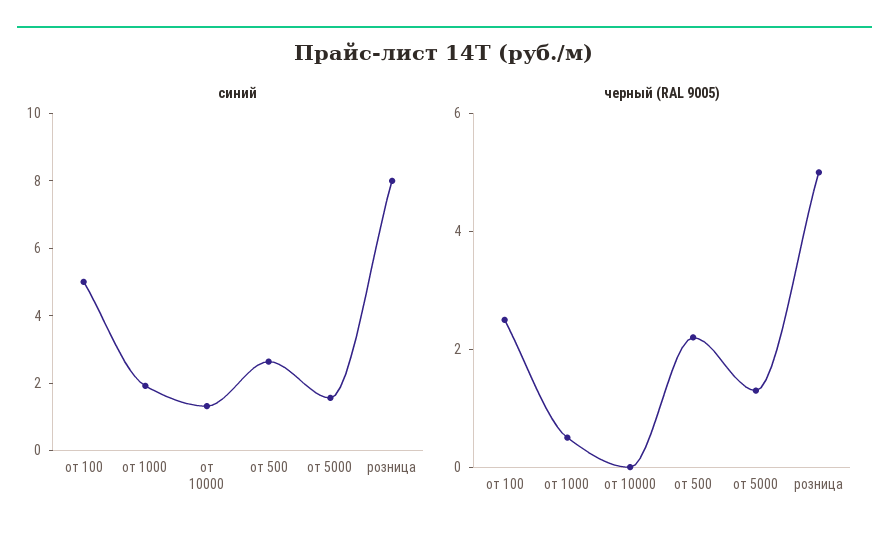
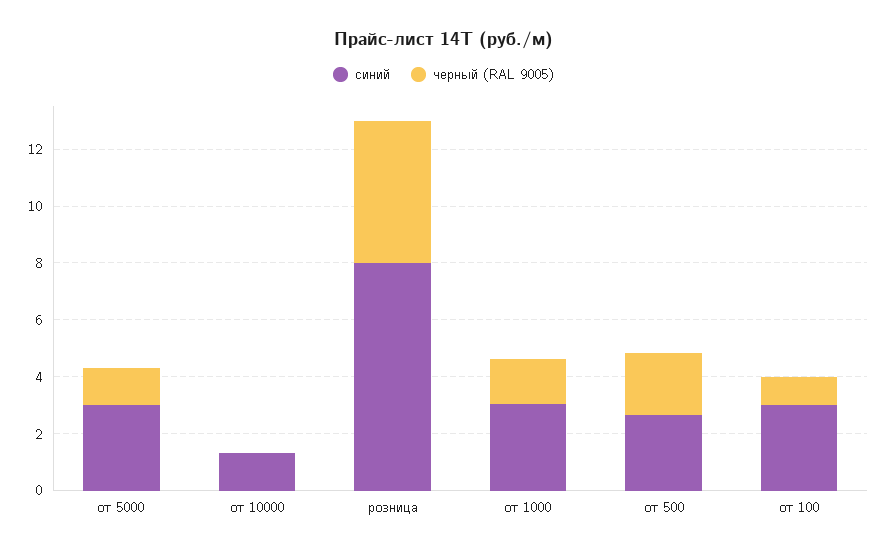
  {
    "синий": {
-     "от 100": 5,
+     "от 100": 3,
-     "от 1000": 2,
+     "от 1000": 3,
      "от 10000": 1.5,
      "от 500": 2.5,
-     "от 5000": 1.5,
+     "от 5000": 3,
      "розница": 8
    },
    "черный (RAL 9005)": {
-     "от 100": 2.5,
+     "от 100": 1,
-     "от 1000": 0.5,
+     "от 1000": 1.5,
      "от 10000": 0,
      "от 500": 2,
      "от 5000": 1.5,
      "розница": 5
    }
  }

